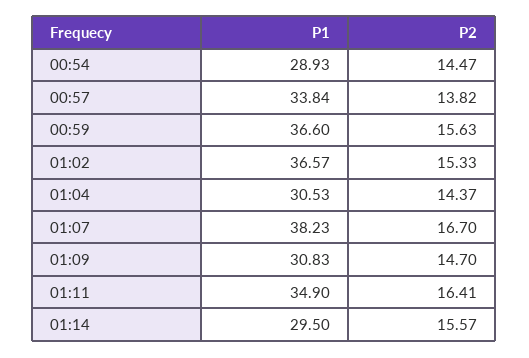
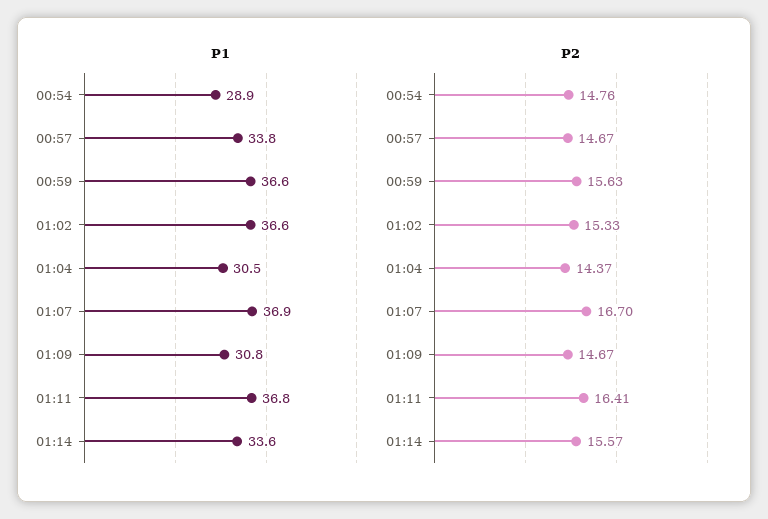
  {
    "P1": {
      "00:54": 28.93,
      "00:57": 33.84,
      "00:59": 36.6,
      "01:02": 36.57,
      "01:04": 30.53,
-     "01:07": 38.23,
+     "01:07": 36.9,
      "01:09": 30.83,
-     "01:11": 34.9,
+     "01:11": 36.8,
-     "01:14": 29.5
+     "01:14": 33.6
    },
    "P2": {
-     "00:54": 14.47,
+     "00:54": 14.76,
-     "00:57": 13.82,
+     "00:57": 14.67,
      "00:59": 15.63,
      "01:02": 15.33,
      "01:04": 14.37,
      "01:07": 16.7,
-     "01:09": 14.7,
+     "01:09": 14.67,
      "01:11": 16.41,
      "01:14": 15.57
    }
  }

